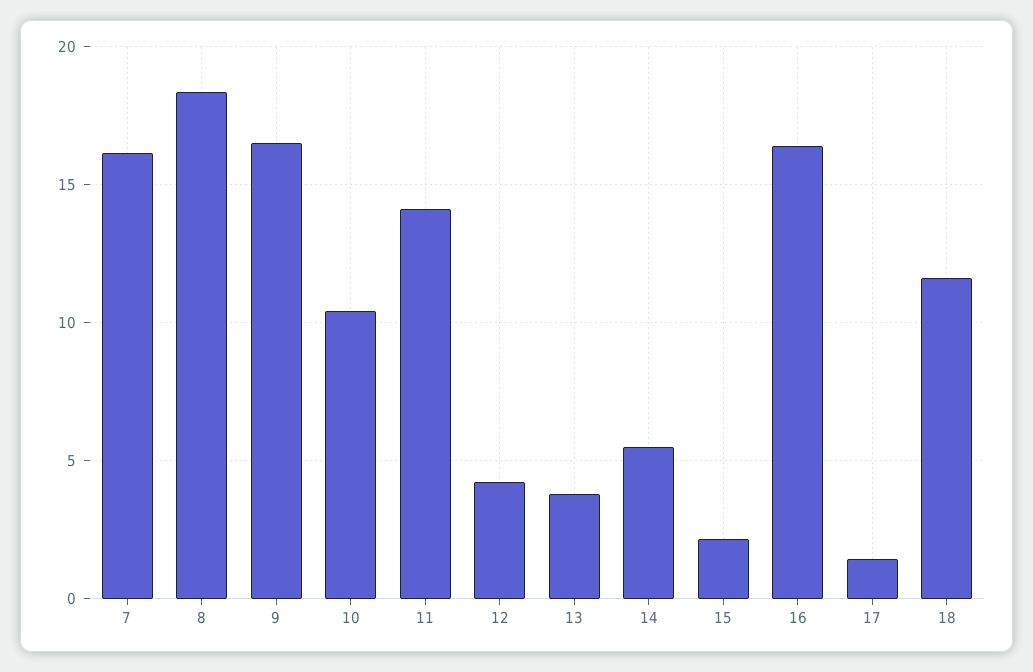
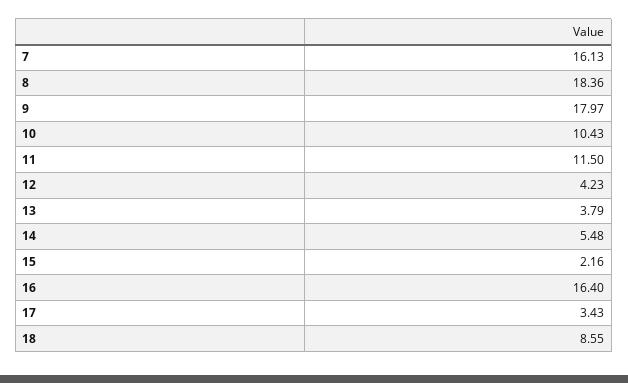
  {
    "7": 16.13,
    "8": 18.36,
-   "9": 16.5,
+   "9": 17.97,
    "10": 10.43,
-   "11": 14,
+   "11": 11.5,
    "12": 4.23,
    "13": 3.79,
    "14": 5.48,
    "15": 2.16,
    "16": 16.4,
-   "17": 1.5,
+   "17": 3.43,
-   "18": 11.5
+   "18": 8.55
  }

